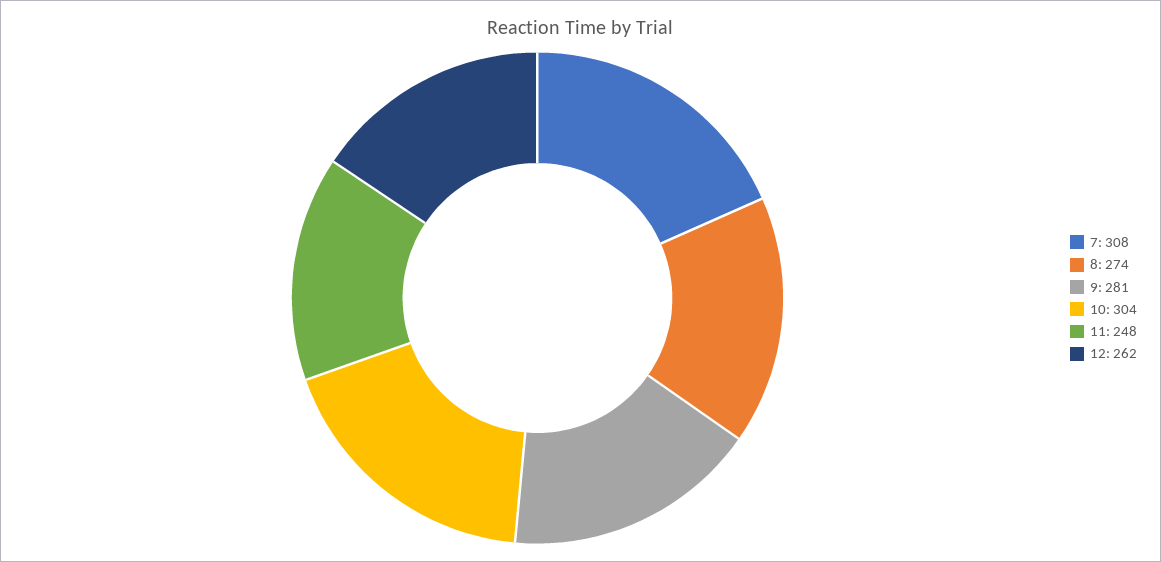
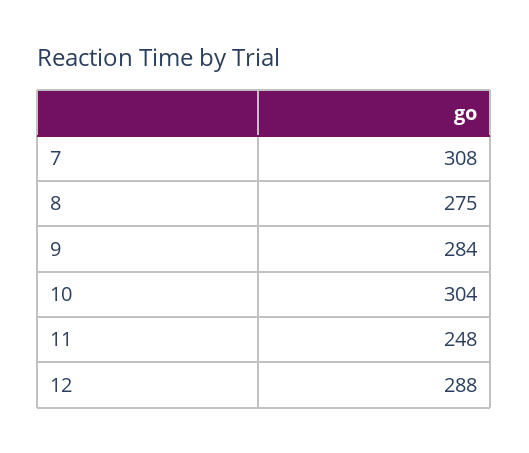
  {
    "7": 308,
-   "8": 274,
+   "8": 275,
-   "9": 281,
+   "9": 284,
    "10": 304,
    "11": 248,
-   "12": 262
+   "12": 288
  }

